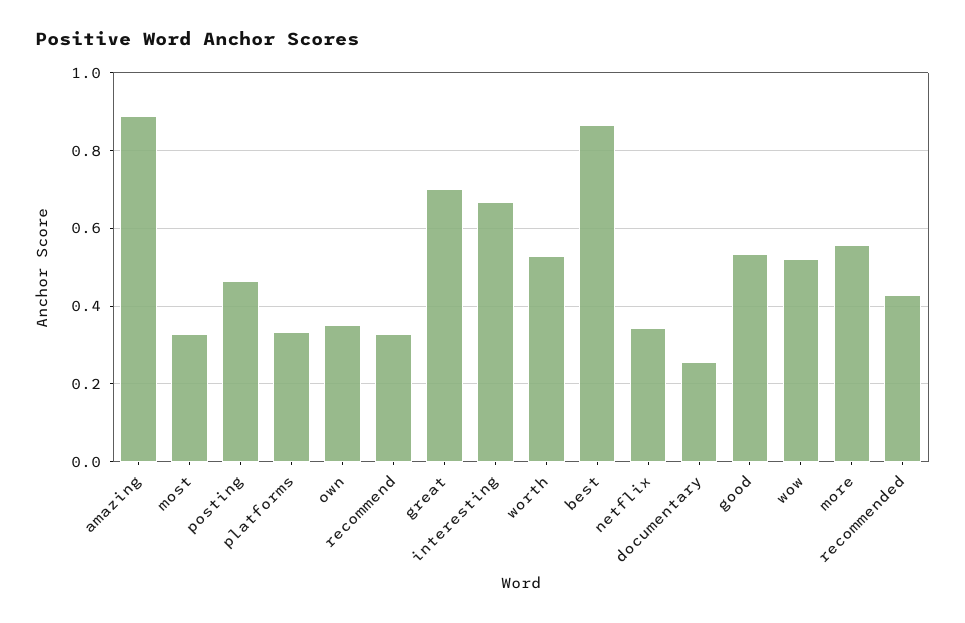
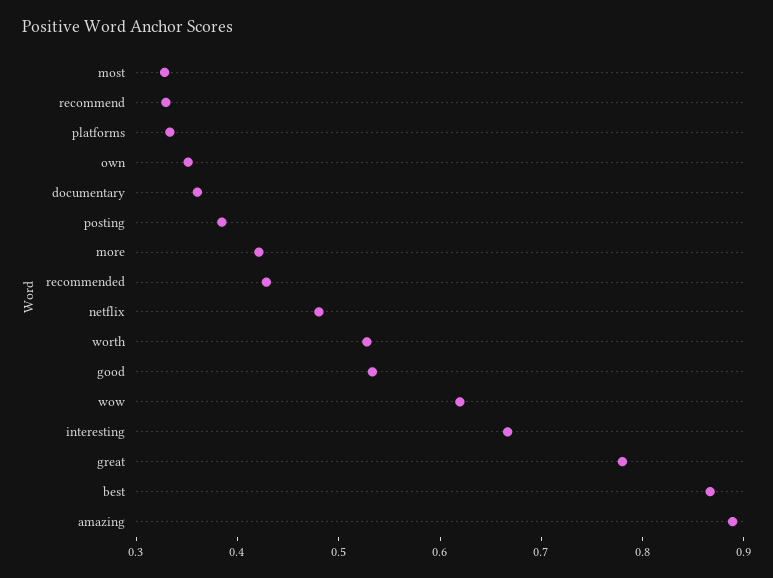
  {
    "amazing": 0.88,
    "most": 0.32,
-   "posting": 0.46,
+   "posting": 0.38,
    "platforms": 0.34,
    "own": 0.36,
    "recommend": 0.32,
-   "great": 0.7,
+   "great": 0.78,
    "interesting": 0.66,
    "worth": 0.52,
    "best": 0.86,
-   "netflix": 0.34,
+   "netflix": 0.48,
-   "documentary": 0.26,
+   "documentary": 0.36,
    "good": 0.54,
-   "wow": 0.52,
+   "wow": 0.62,
-   "more": 0.56,
+   "more": 0.42,
    "recommended": 0.42
  }

